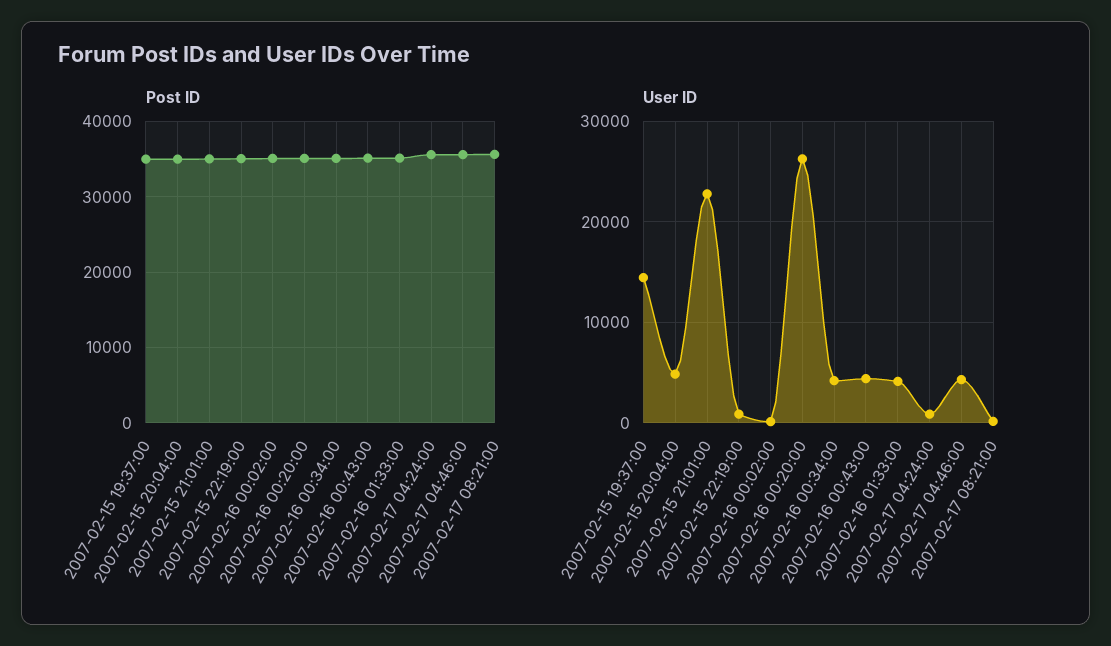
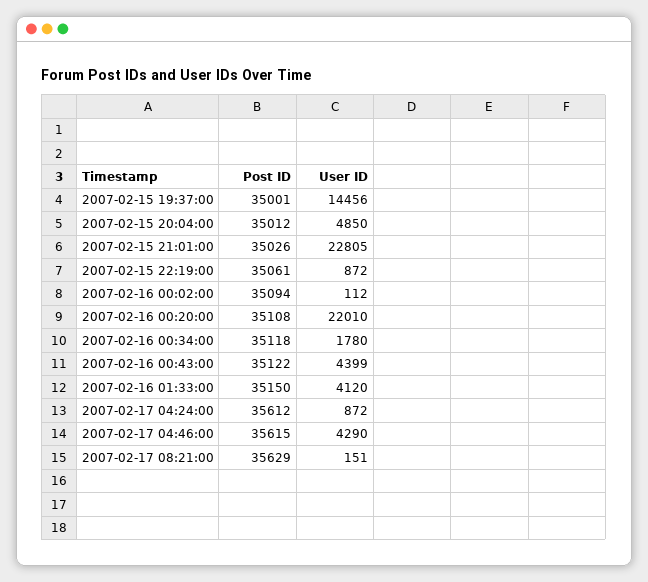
  {
    "Post ID": {
      "2007-02-15 19:37:00": 35001,
      "2007-02-15 20:04:00": 35012,
      "2007-02-15 21:01:00": 35026,
      "2007-02-15 22:19:00": 35061,
      "2007-02-16 00:02:00": 35094,
      "2007-02-16 00:20:00": 35108,
      "2007-02-16 00:34:00": 35118,
      "2007-02-16 00:43:00": 35122,
      "2007-02-16 01:33:00": 35150,
      "2007-02-17 04:24:00": 35612,
      "2007-02-17 04:46:00": 35615,
      "2007-02-17 08:21:00": 35629
    },
    "User ID": {
      "2007-02-15 19:37:00": 14456,
      "2007-02-15 20:04:00": 4850,
      "2007-02-15 21:01:00": 22805,
      "2007-02-15 22:19:00": 872,
      "2007-02-16 00:02:00": 112,
-     "2007-02-16 00:20:00": 26000,
+     "2007-02-16 00:20:00": 22010,
-     "2007-02-16 00:34:00": 4000,
+     "2007-02-16 00:34:00": 1780,
      "2007-02-16 00:43:00": 4399,
      "2007-02-16 01:33:00": 4120,
      "2007-02-17 04:24:00": 872,
      "2007-02-17 04:46:00": 4290,
      "2007-02-17 08:21:00": 151
    }
  }

